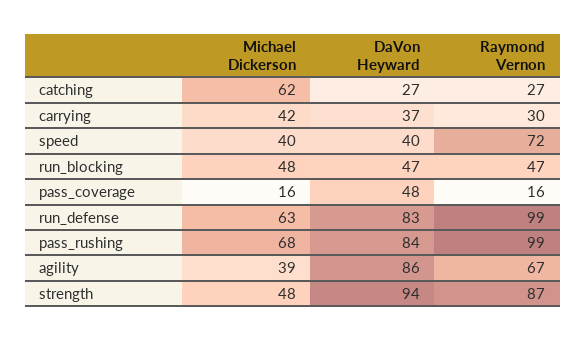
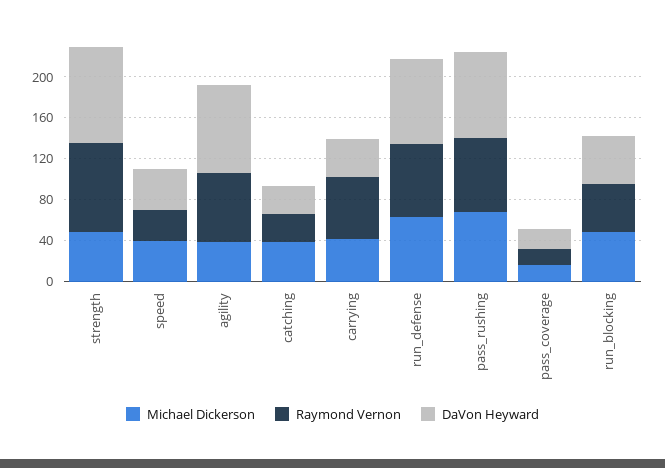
  {
    "Michael Dickerson": {
-     "catching": 62,
+     "catching": 40,
      "carrying": 42,
      "speed": 40,
      "run_blocking": 48,
      "pass_coverage": 16,
      "run_defense": 63,
      "pass_rushing": 68,
      "agility": 39,
      "strength": 48
    },
    "DaVon Heyward": {
      "catching": 27,
      "carrying": 37,
      "speed": 40,
      "run_blocking": 47,
-     "pass_coverage": 48,
+     "pass_coverage": 20,
      "run_defense": 83,
      "pass_rushing": 84,
      "agility": 86,
      "strength": 94
    },
    "Raymond Vernon": {
      "catching": 27,
-     "carrying": 30,
+     "carrying": 60,
-     "speed": 72,
+     "speed": 30,
      "run_blocking": 47,
      "pass_coverage": 16,
-     "run_defense": 99,
+     "run_defense": 70,
-     "pass_rushing": 99,
+     "pass_rushing": 70,
      "agility": 67,
      "strength": 87
    }
  }

